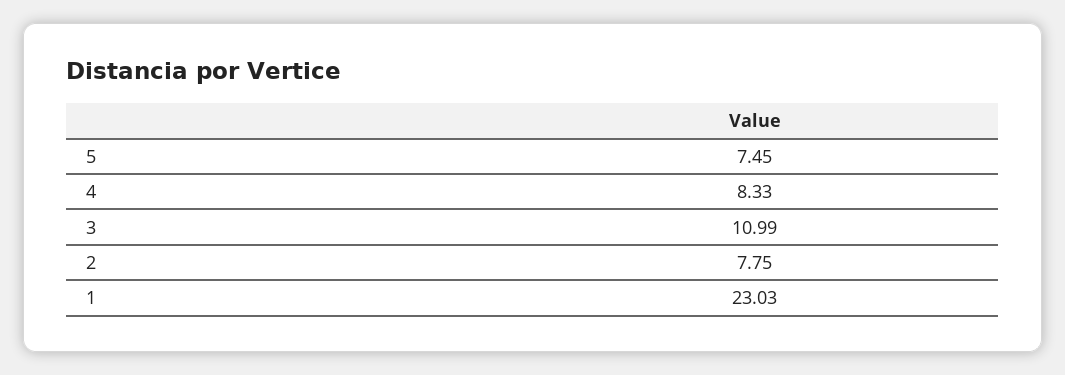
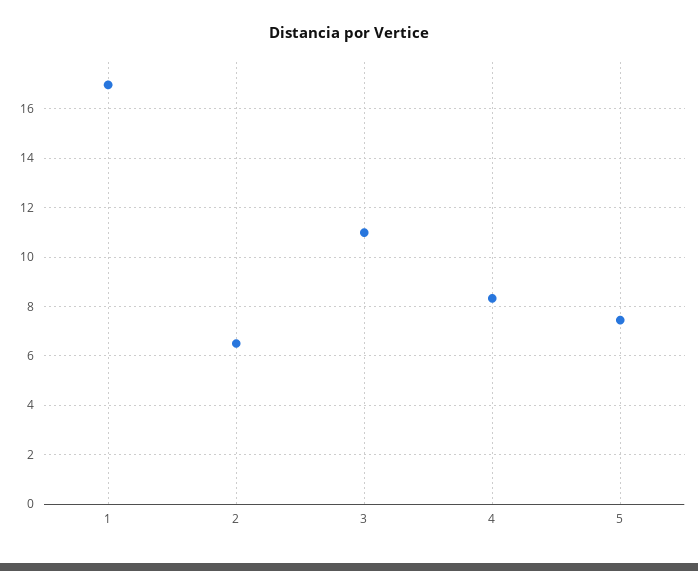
  {
    "5": 7.45,
    "4": 8.33,
    "3": 10.99,
-   "2": 7.75,
+   "2": 6.5,
-   "1": 23.03
+   "1": 17
  }

